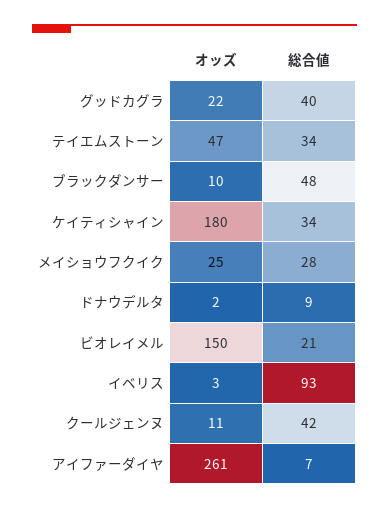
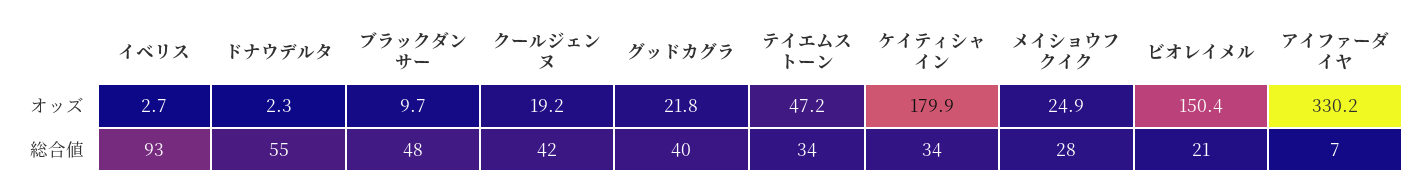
  {
    "オッズ": {
      "グッドカグラ": 21.8,
      "テイエムストーン": 47.2,
      "ブラックダンサー": 9.7,
      "ケイティシャイン": 179.9,
      "メイショウフクイク": 24.9,
      "ドナウデルタ": 2.3,
      "ビオレイメル": 150.4,
      "イベリス": 2.7,
-     "クールジェンヌ": 11,
+     "クールジェンヌ": 19.2,
-     "アイファーダイヤ": 261
+     "アイファーダイヤ": 330.2
    },
    "総合値": {
      "グッドカグラ": 40,
      "テイエムストーン": 34,
      "ブラックダンサー": 48,
      "ケイティシャイン": 34,
      "メイショウフクイク": 28,
-     "ドナウデルタ": 9,
+     "ドナウデルタ": 55,
      "ビオレイメル": 21,
      "イベリス": 93,
      "クールジェンヌ": 42,
      "アイファーダイヤ": 7
    }
  }

